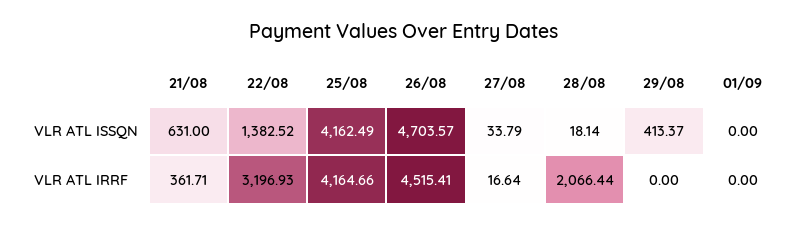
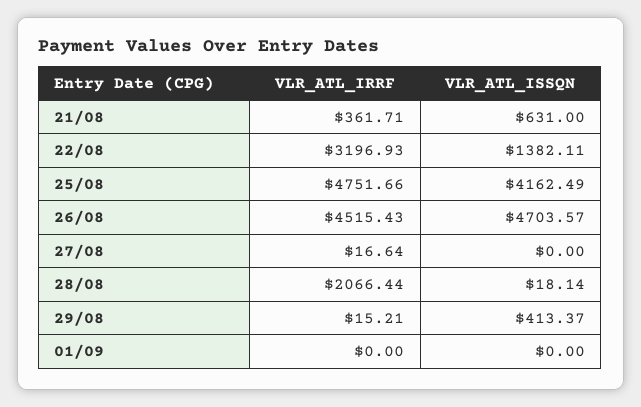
  {
    "21/08": {
      "VLR ATL ISSQN": 631,
      "VLR ATL IRRF": 361.71
    },
    "22/08": {
-     "VLR ATL ISSQN": 1382.52,
+     "VLR ATL ISSQN": 1382.11,
      "VLR ATL IRRF": 3196.93
    },
    "25/08": {
      "VLR ATL ISSQN": 4162.49,
-     "VLR ATL IRRF": 4164.66
+     "VLR ATL IRRF": 4751.66
    },
    "26/08": {
      "VLR ATL ISSQN": 4703.57,
-     "VLR ATL IRRF": 4515.41
+     "VLR ATL IRRF": 4515.43
    },
    "27/08": {
-     "VLR ATL ISSQN": 33.79,
+     "VLR ATL ISSQN": 0,
      "VLR ATL IRRF": 16.64
    },
    "28/08": {
      "VLR ATL ISSQN": 18.14,
      "VLR ATL IRRF": 2066.44
    },
    "29/08": {
      "VLR ATL ISSQN": 413.37,
-     "VLR ATL IRRF": 0
+     "VLR ATL IRRF": 15.21
    },
    "01/09": {
      "VLR ATL ISSQN": 0,
      "VLR ATL IRRF": 0
    }
  }

